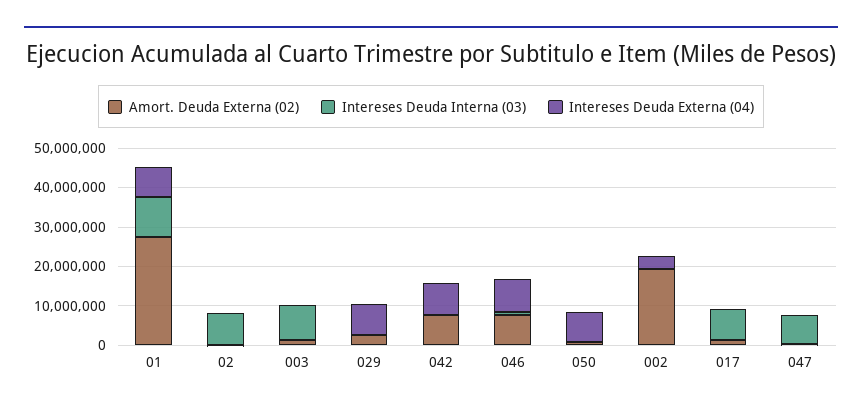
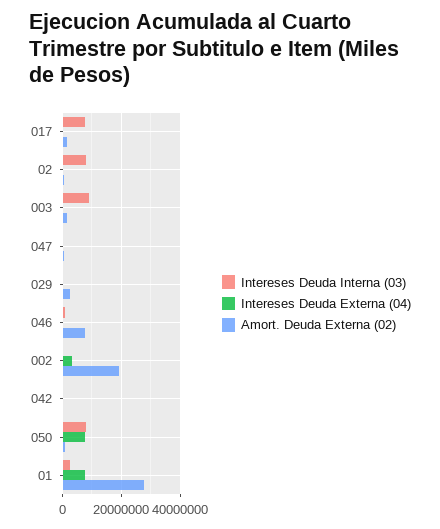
  {
    "Amort. Deuda Externa (02)": {
      "01": 27500000,
      "02": 0,
      "003": 2500000,
      "029": 2500000,
-     "042": 7500000,
+     "042": 0,
      "046": 7500000,
      "050": 0,
      "002": 20000000,
      "017": 2500000,
      "047": 0
    },
    "Intereses Deuda Interna (03)": {
-     "01": 10000000,
+     "01": 2500000,
      "02": 7500000,
      "003": 10000000,
      "029": 0,
      "042": 0,
      "046": 0,
-     "050": 0,
+     "050": 7500000,
      "002": 0,
      "017": 7500000,
-     "047": 7500000
+     "047": 0
    },
    "Intereses Deuda Externa (04)": {
      "01": 7500000,
      "02": 0,
      "003": 0,
-     "029": 7500000,
+     "029": 0,
-     "042": 7500000,
+     "042": 0,
-     "046": 7500000,
+     "046": 0,
      "050": 7500000,
      "002": 2500000,
      "017": 0,
      "047": 0
    }
  }

